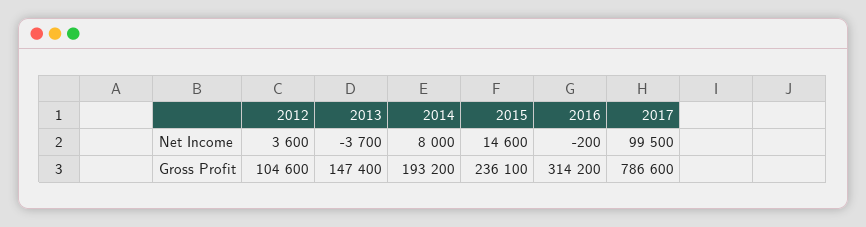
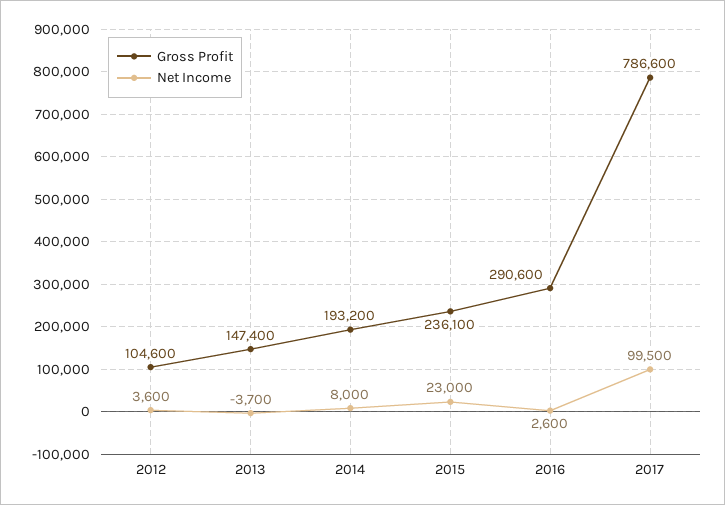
  {
    "Net Income": {
      "2012": 3600,
      "2013": -3700,
      "2014": 8000,
-     "2015": 14600,
+     "2015": 23000,
-     "2016": -200,
+     "2016": 2600,
      "2017": 99500
    },
    "Gross Profit": {
      "2012": 104600,
      "2013": 147400,
      "2014": 193200,
      "2015": 236100,
-     "2016": 314200,
+     "2016": 290600,
      "2017": 786600
    }
  }

